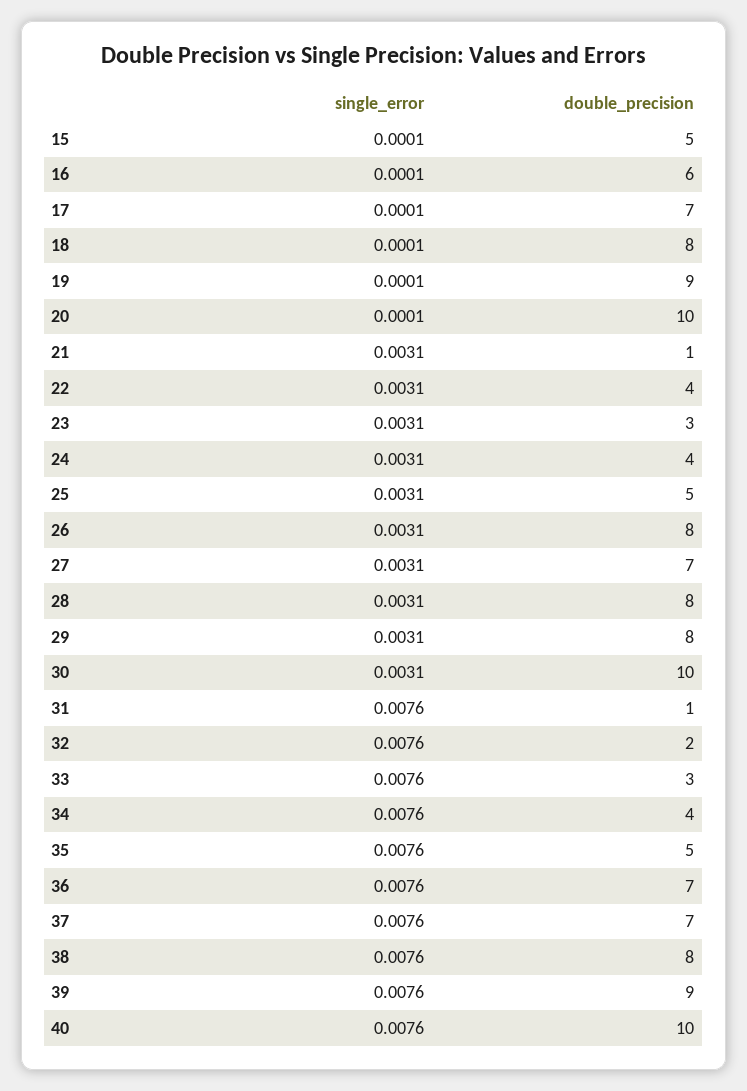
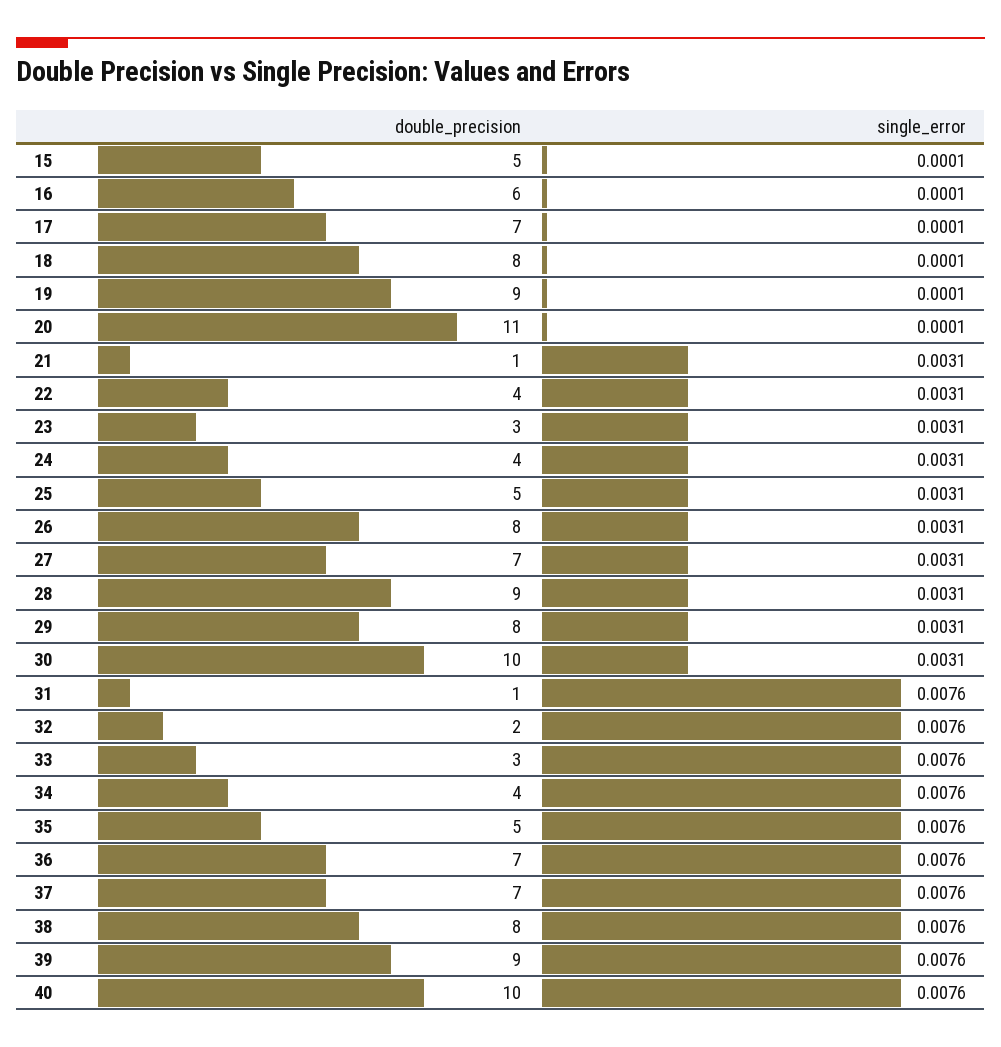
  {
    "single_error": {
      "15": 0.0001,
      "16": 0.0001,
      "17": 0.0001,
      "18": 0.0001,
      "19": 0.0001,
      "20": 0.0001,
      "21": 0.0031,
      "22": 0.0031,
      "23": 0.0031,
      "24": 0.0031,
      "25": 0.0031,
      "26": 0.0031,
      "27": 0.0031,
      "28": 0.0031,
      "29": 0.0031,
      "30": 0.0031,
      "31": 0.0076,
      "32": 0.0076,
      "33": 0.0076,
      "34": 0.0076,
      "35": 0.0076,
      "36": 0.0076,
      "37": 0.0076,
      "38": 0.0076,
      "39": 0.0076,
      "40": 0.0076
    },
    "double_precision": {
      "15": 5,
      "16": 6,
      "17": 7,
      "18": 8,
      "19": 9,
-     "20": 10,
+     "20": 11,
      "21": 1,
      "22": 4,
      "23": 3,
      "24": 4,
      "25": 5,
      "26": 8,
      "27": 7,
-     "28": 8,
+     "28": 9,
      "29": 8,
      "30": 10,
      "31": 1,
      "32": 2,
      "33": 3,
      "34": 4,
      "35": 5,
      "36": 7,
      "37": 7,
      "38": 8,
      "39": 9,
      "40": 10
    }
  }

